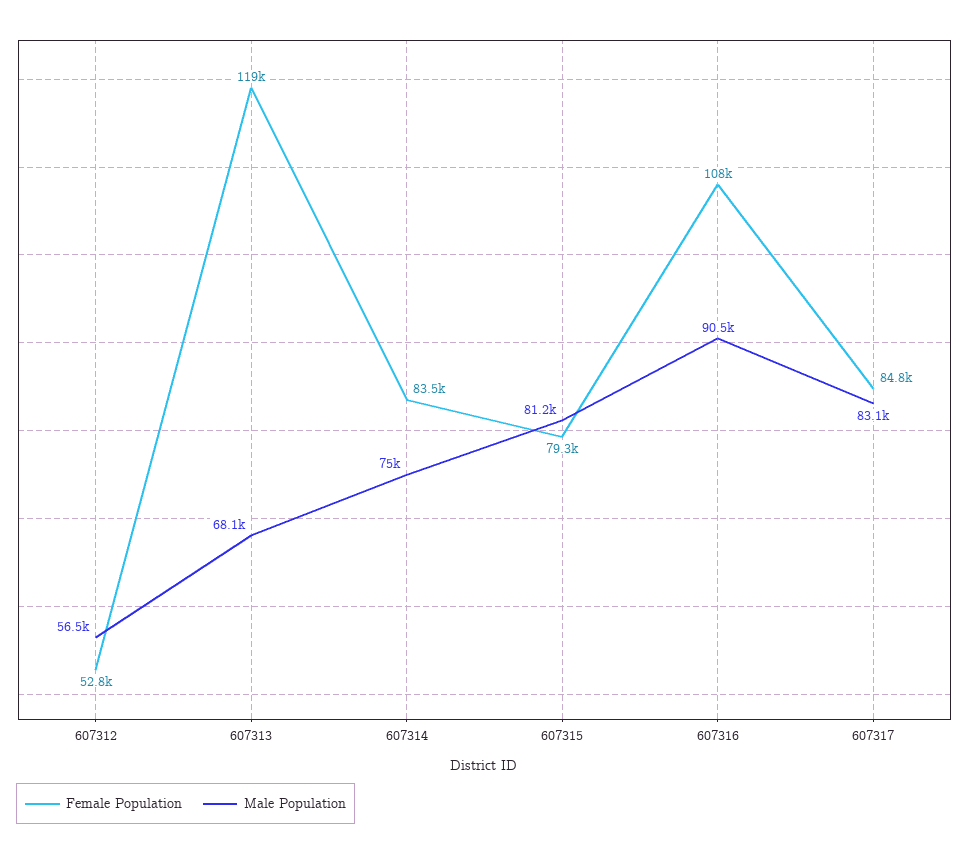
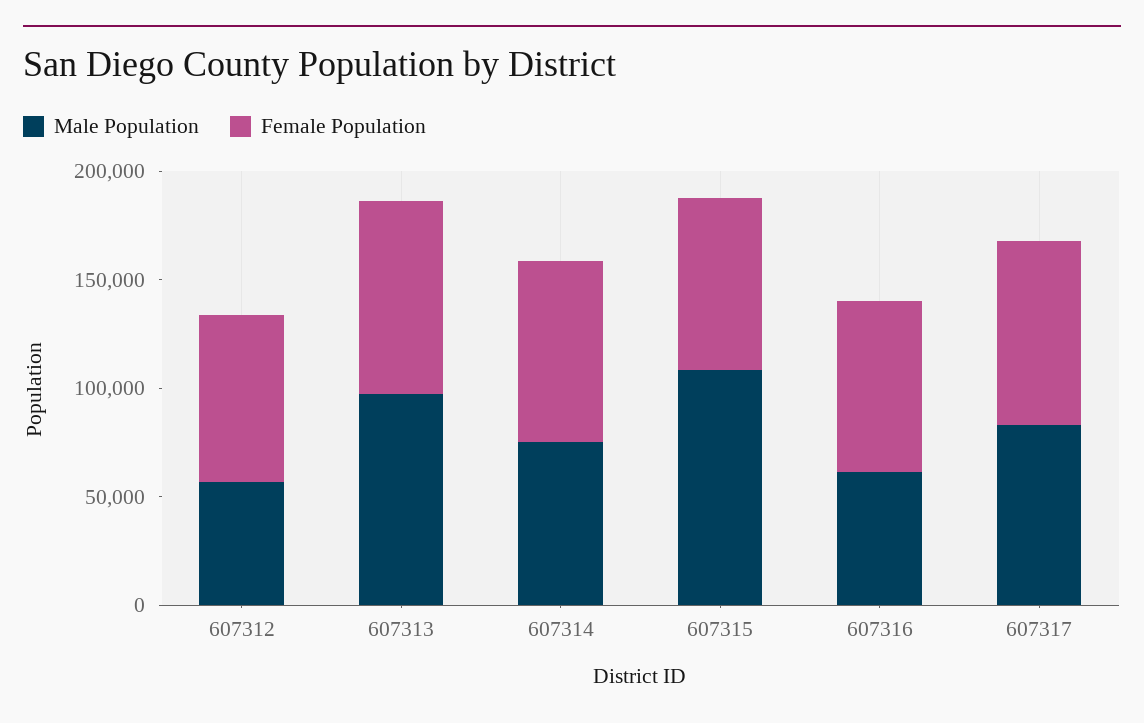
  {
    "Female Population": {
-     "607312": 52800,
+     "607312": 80000,
-     "607313": 119000,
+     "607313": 90000,
      "607314": 83500,
      "607315": 79300,
-     "607316": 108000,
+     "607316": 80000,
      "607317": 84800
    },
    "Male Population": {
      "607312": 56500,
-     "607313": 68100,
+     "607313": 100000,
      "607314": 75000,
-     "607315": 81200,
+     "607315": 110000,
-     "607316": 90500,
+     "607316": 60000,
      "607317": 83100
    }
  }

